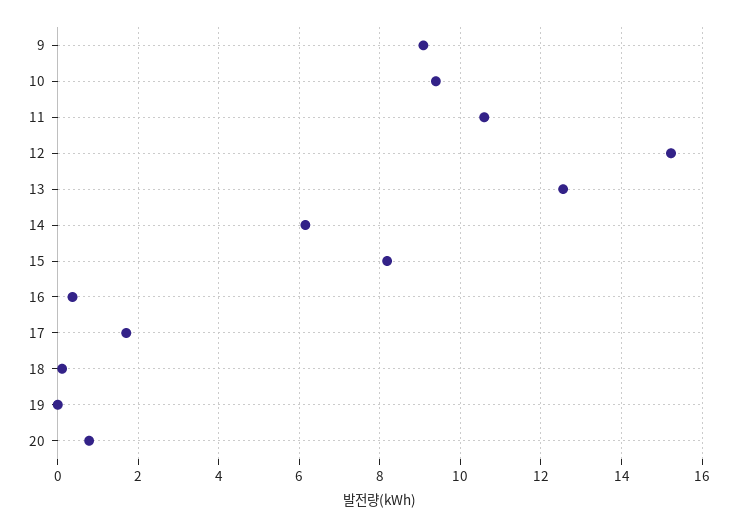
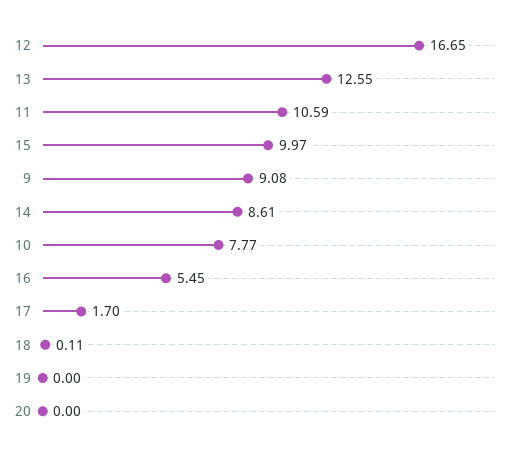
  {
    "9": 9.08,
-   "10": 9.4,
+   "10": 7.77,
    "11": 10.59,
-   "12": 15.2,
+   "12": 16.65,
    "13": 12.55,
-   "14": 6.2,
+   "14": 8.61,
-   "15": 8.2,
+   "15": 9.97,
-   "16": 0.4,
+   "16": 5.45,
    "17": 1.7,
    "18": 0.11,
    "19": 0,
-   "20": 0.8
+   "20": 0
  }

